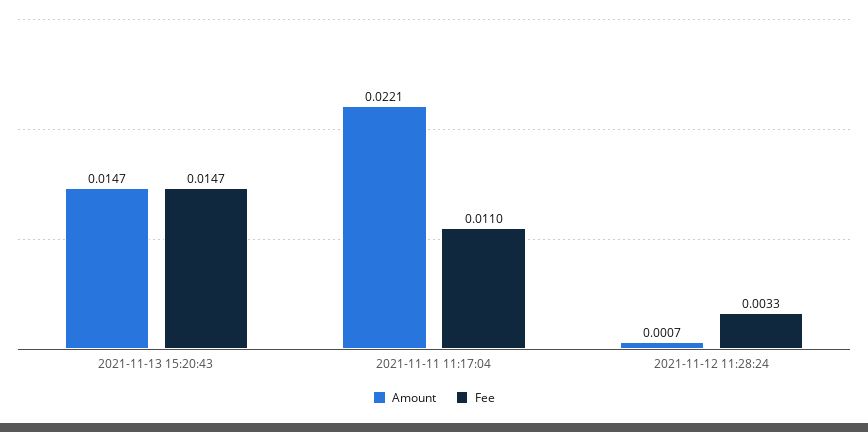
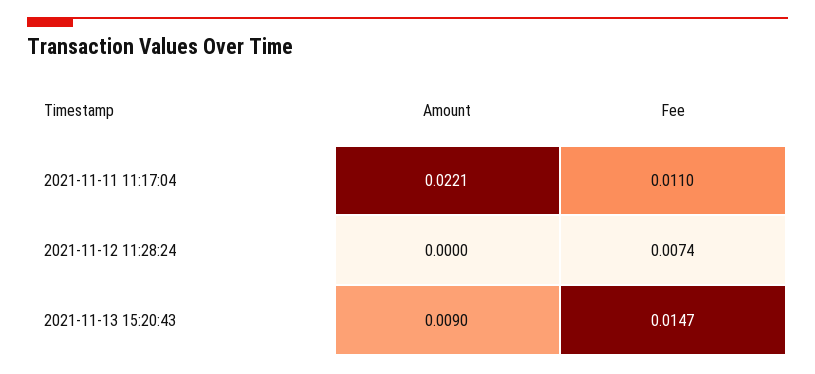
  {
    "Amount": {
-     "2021-11-13 15:20:43": 0.0147,
+     "2021-11-13 15:20:43": 0.009,
      "2021-11-11 11:17:04": 0.0221,
-     "2021-11-12 11:28:24": 0.0007
+     "2021-11-12 11:28:24": 0
    },
    "Fee": {
      "2021-11-13 15:20:43": 0.0147,
      "2021-11-11 11:17:04": 0.011,
-     "2021-11-12 11:28:24": 0.0033
+     "2021-11-12 11:28:24": 0.0074
    }
  }

